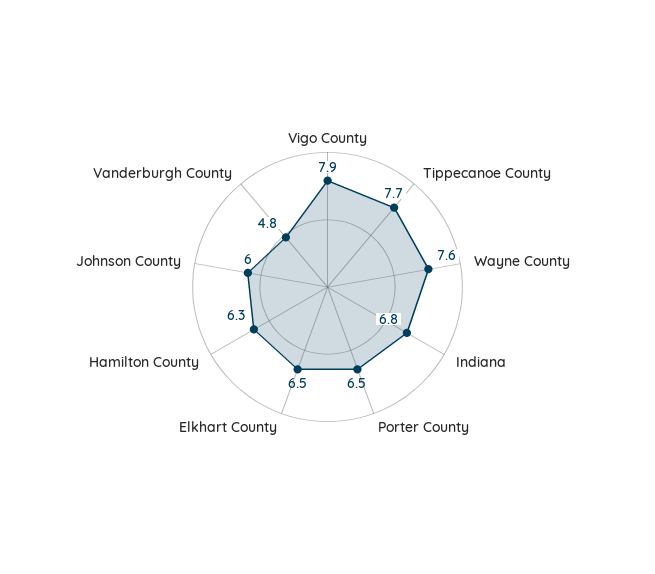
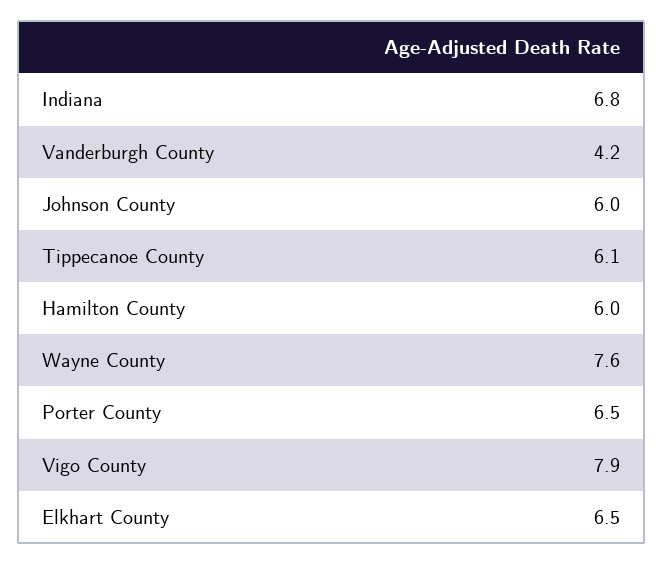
  {
    "Vigo County": 7.9,
-   "Tippecanoe County": 7.7,
+   "Tippecanoe County": 6.1,
    "Wayne County": 7.6,
    "Indiana": 6.8,
    "Porter County": 6.5,
    "Elkhart County": 6.5,
-   "Hamilton County": 6.3,
+   "Hamilton County": 6,
    "Johnson County": 6,
-   "Vanderburgh County": 4.8
+   "Vanderburgh County": 4.2
  }

